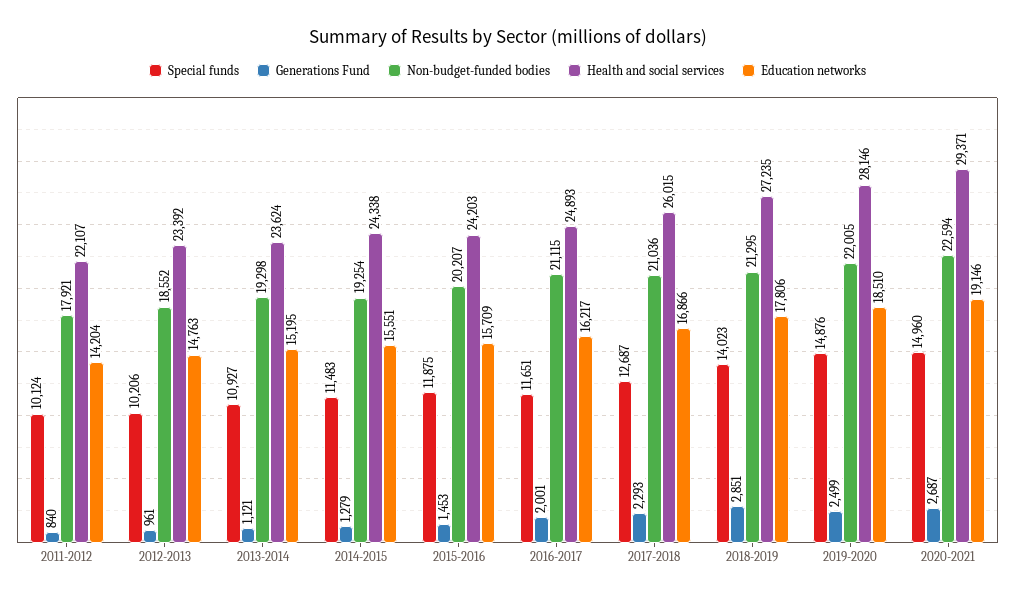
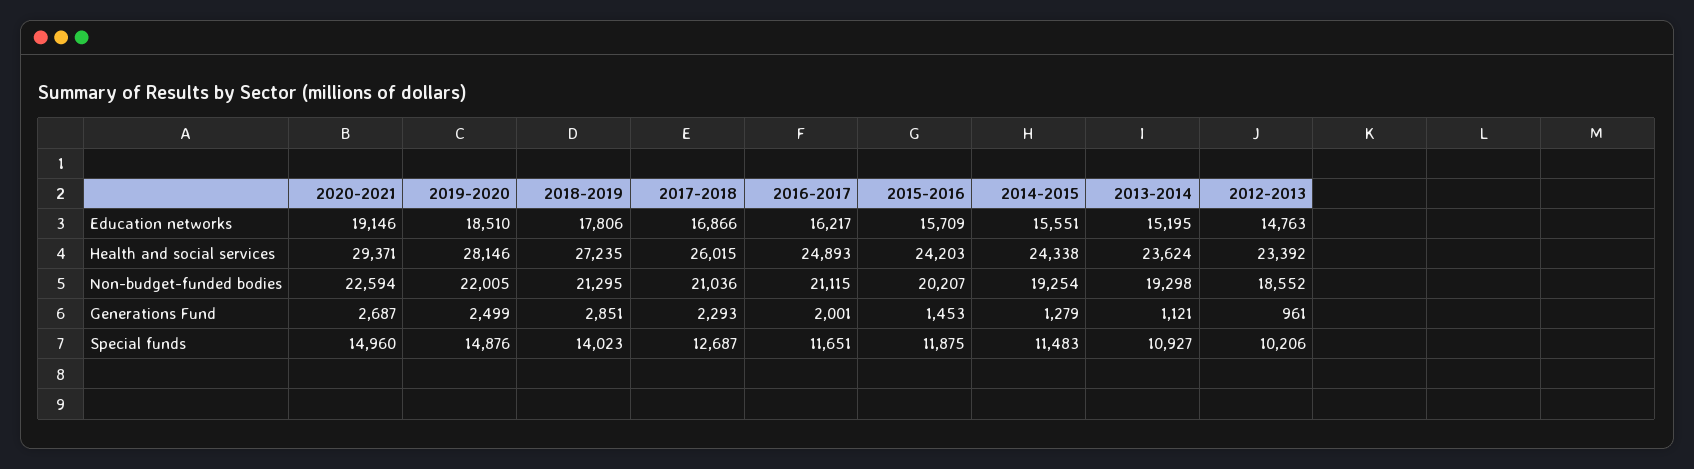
  {
    "Special funds": {
-     "2011-2012": 10124,
      "2012-2013": 10206,
      "2013-2014": 10927,
      "2014-2015": 11483,
      "2015-2016": 11875,
      "2016-2017": 11651,
      "2017-2018": 12687,
      "2018-2019": 14023,
      "2019-2020": 14876,
      "2020-2021": 14960
    },
    "Generations Fund": {
-     "2011-2012": 840,
      "2012-2013": 961,
      "2013-2014": 1121,
      "2014-2015": 1279,
      "2015-2016": 1453,
      "2016-2017": 2001,
      "2017-2018": 2293,
      "2018-2019": 2851,
      "2019-2020": 2499,
      "2020-2021": 2687
    },
    "Non-budget-funded bodies": {
-     "2011-2012": 17921,
      "2012-2013": 18552,
      "2013-2014": 19298,
      "2014-2015": 19254,
      "2015-2016": 20207,
      "2016-2017": 21115,
      "2017-2018": 21036,
      "2018-2019": 21295,
      "2019-2020": 22005,
      "2020-2021": 22594
    },
    "Health and social services": {
-     "2011-2012": 22107,
      "2012-2013": 23392,
      "2013-2014": 23624,
      "2014-2015": 24338,
      "2015-2016": 24203,
      "2016-2017": 24893,
      "2017-2018": 26015,
      "2018-2019": 27235,
      "2019-2020": 28146,
      "2020-2021": 29371
    },
    "Education networks": {
-     "2011-2012": 14204,
      "2012-2013": 14763,
      "2013-2014": 15195,
      "2014-2015": 15551,
      "2015-2016": 15709,
      "2016-2017": 16217,
      "2017-2018": 16866,
      "2018-2019": 17806,
      "2019-2020": 18510,
      "2020-2021": 19146
    }
  }

